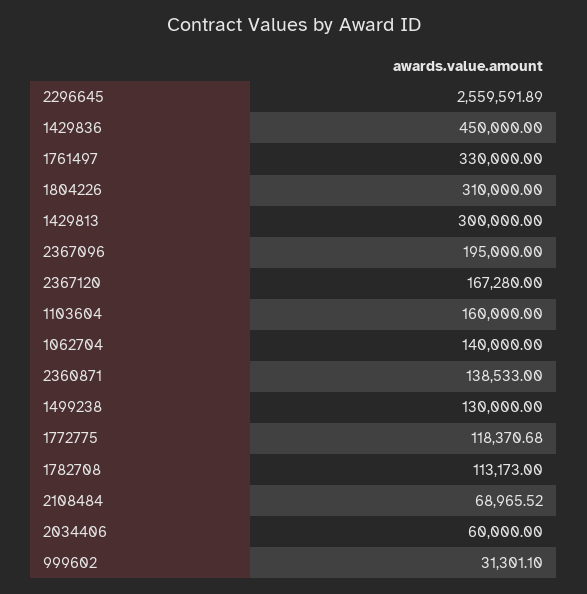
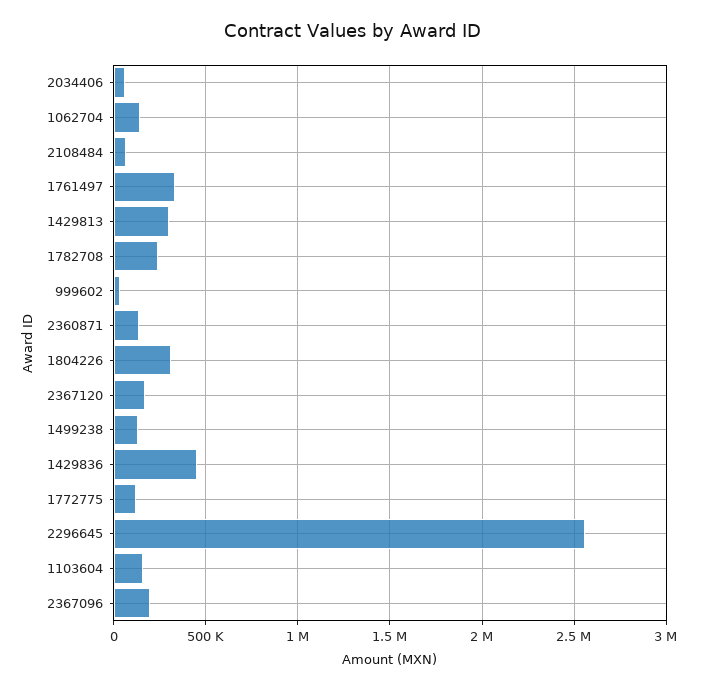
  {
    "2296645": 2559591.89,
    "1429836": 450000,
    "1761497": 330000,
    "1804226": 310000,
    "1429813": 300000,
    "2367096": 195000,
    "2367120": 167280,
    "1103604": 160000,
    "1062704": 140000,
    "2360871": 138533,
    "1499238": 130000,
    "1772775": 118370.68,
-   "1782708": 113173,
+   "1782708": 250000,
    "2108484": 68965.52,
    "2034406": 60000,
    "999602": 31301.1
  }

